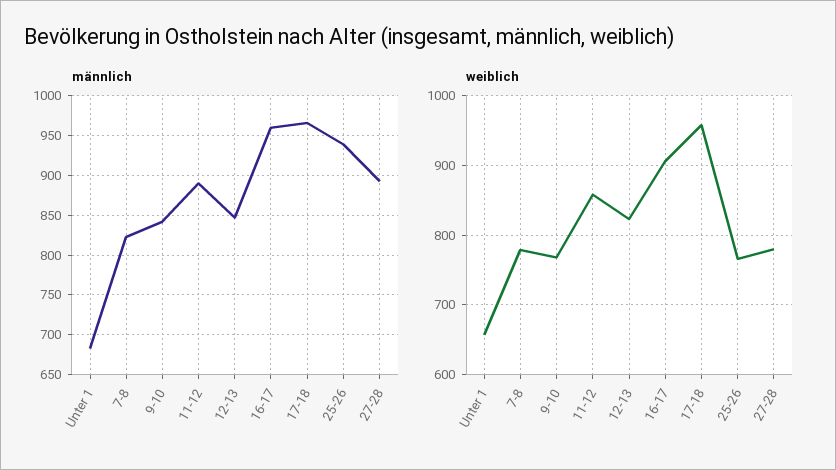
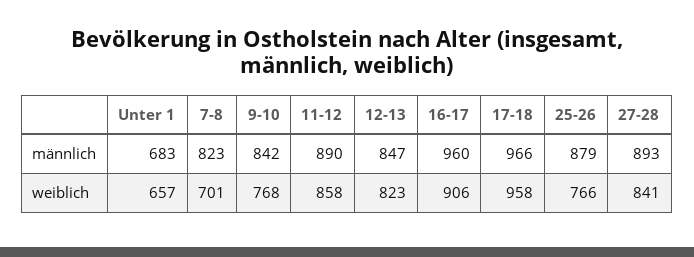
  {
    "männlich": {
      "Unter 1": 683,
      "7-8": 823,
      "9-10": 842,
      "11-12": 890,
      "12-13": 847,
      "16-17": 960,
      "17-18": 966,
-     "25-26": 940,
+     "25-26": 879,
      "27-28": 893
    },
    "weiblich": {
      "Unter 1": 657,
-     "7-8": 780,
+     "7-8": 701,
      "9-10": 768,
      "11-12": 858,
      "12-13": 823,
      "16-17": 906,
      "17-18": 958,
      "25-26": 766,
-     "27-28": 780
+     "27-28": 841
    }
  }

